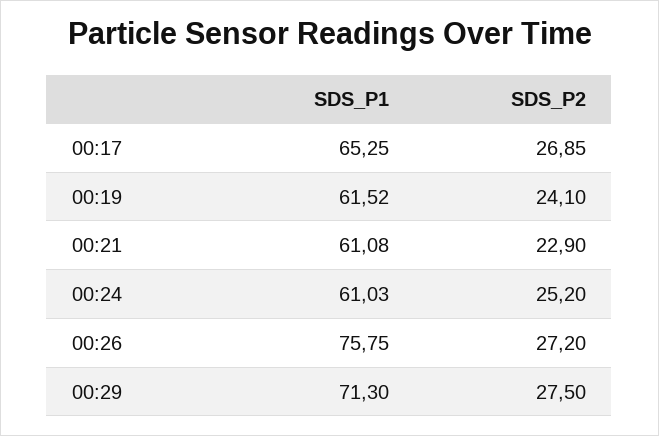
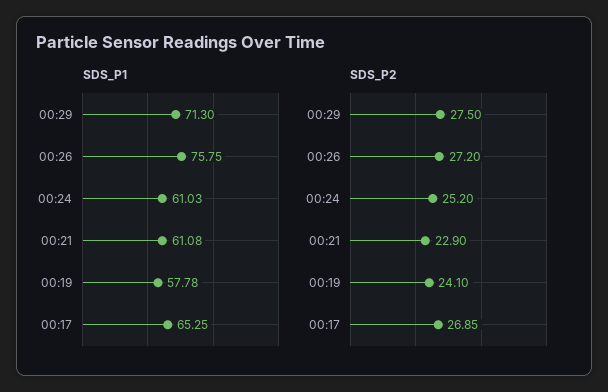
  {
    "SDS_P1": {
      "00:17": 65.25,
-     "00:19": 61.52,
+     "00:19": 57.78,
      "00:21": 61.08,
      "00:24": 61.03,
      "00:26": 75.75,
      "00:29": 71.3
    },
    "SDS_P2": {
      "00:17": 26.85,
      "00:19": 24.1,
      "00:21": 22.9,
      "00:24": 25.2,
      "00:26": 27.2,
      "00:29": 27.5
    }
  }

